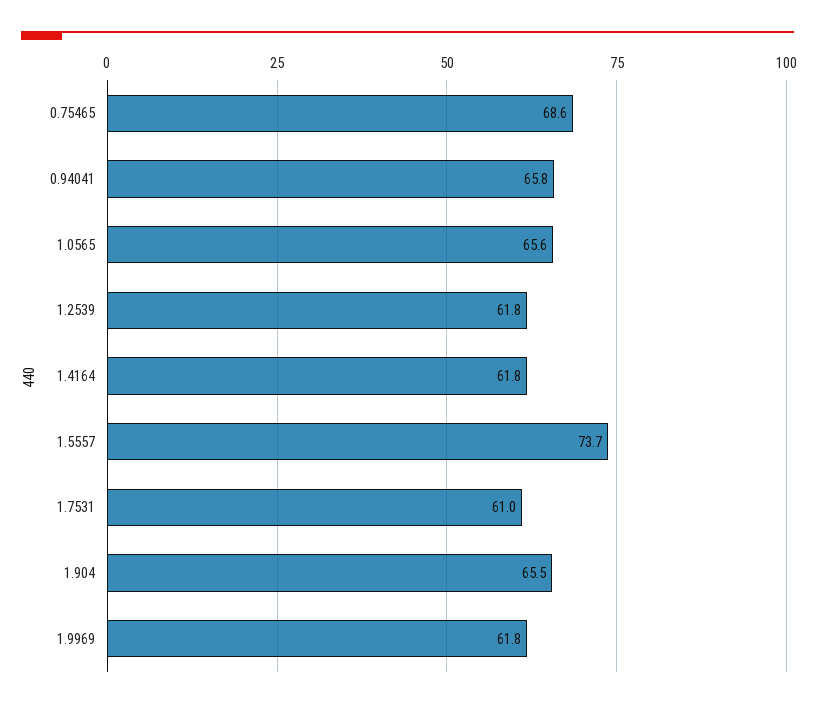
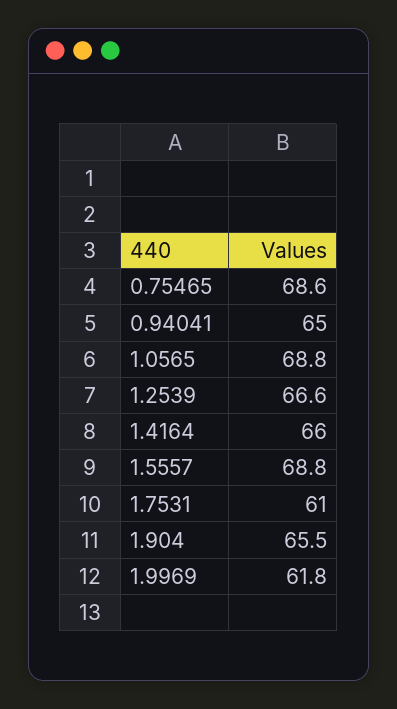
  {
    "0.75465": 68.6,
-   "0.94041": 65.8,
+   "0.94041": 65,
-   "1.0565": 65.6,
+   "1.0565": 68.8,
-   "1.2539": 61.8,
+   "1.2539": 66.6,
-   "1.4164": 61.8,
+   "1.4164": 66,
-   "1.5557": 73.7,
+   "1.5557": 68.8,
    "1.7531": 61,
    "1.904": 65.5,
    "1.9969": 61.8
  }

